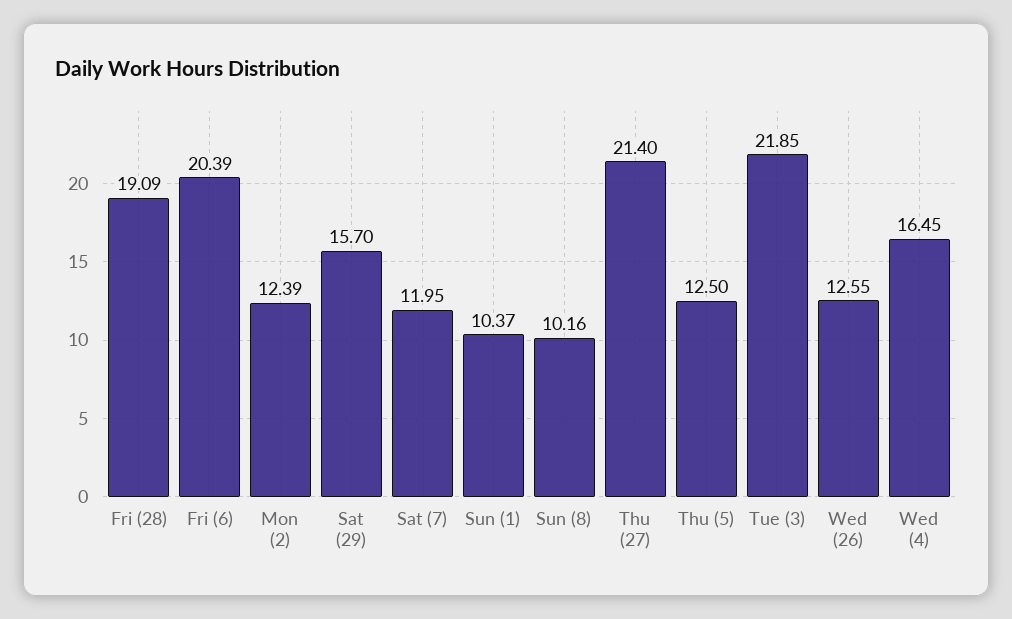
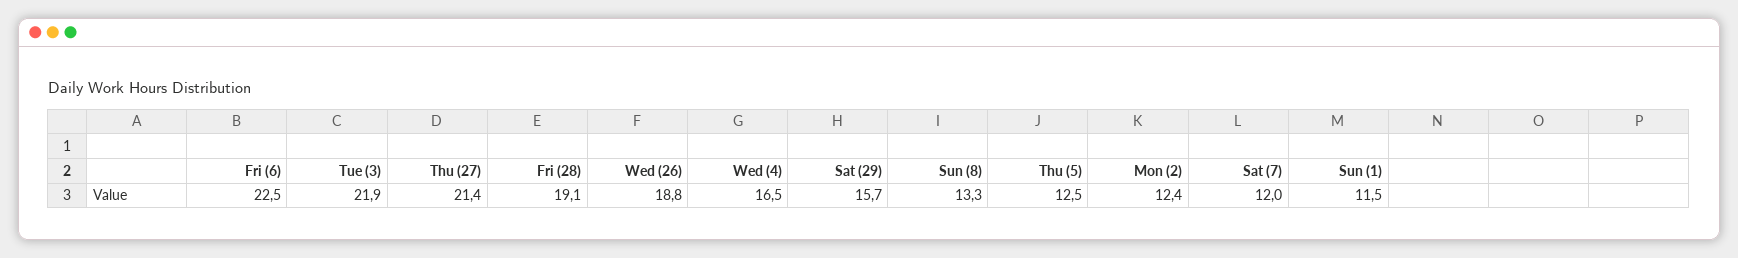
  {
    "Fri (28)": 19.09,
-   "Fri (6)": 20.39,
+   "Fri (6)": 22.5,
    "Mon (2)": 12.39,
    "Sat (29)": 15.7,
    "Sat (7)": 11.95,
-   "Sun (1)": 10.37,
+   "Sun (1)": 11.5,
-   "Sun (8)": 10.16,
+   "Sun (8)": 13.3,
    "Thu (27)": 21.4,
    "Thu (5)": 12.5,
    "Tue (3)": 21.85,
-   "Wed (26)": 12.55,
+   "Wed (26)": 18.8,
    "Wed (4)": 16.45
  }

